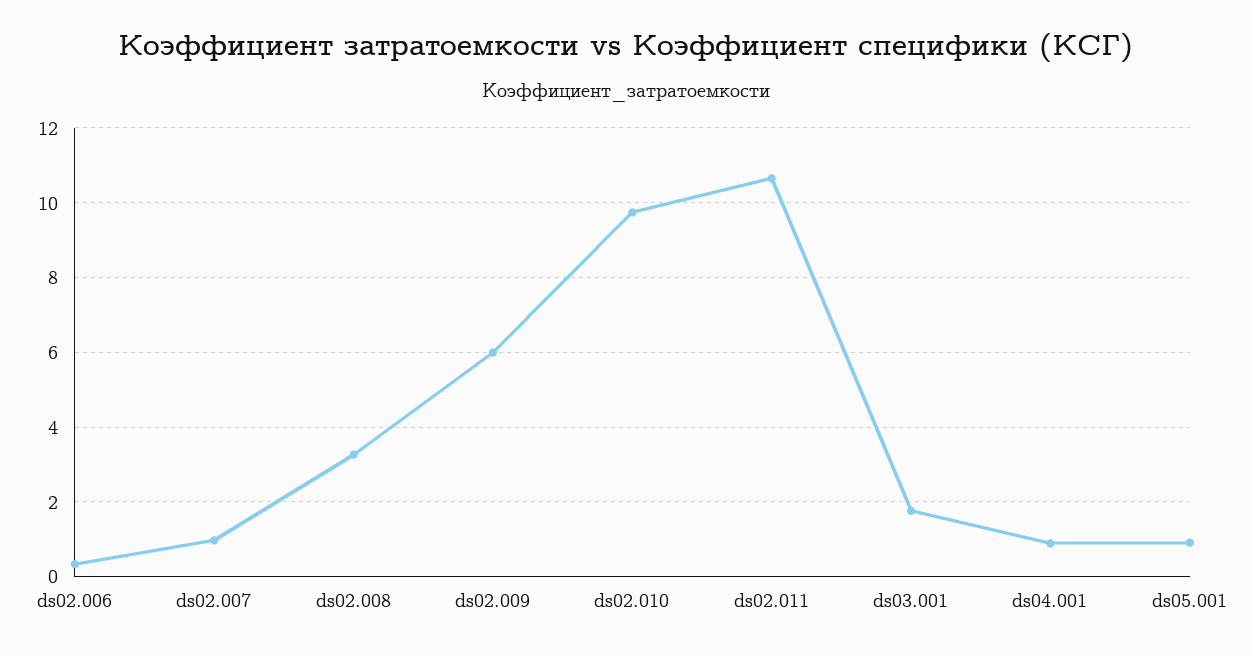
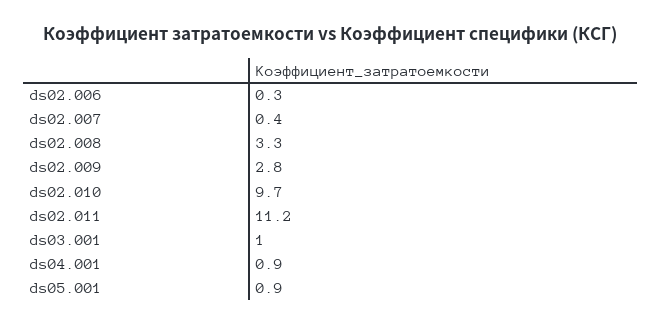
  {
    "ds02.006": 0.3,
-   "ds02.007": 1,
+   "ds02.007": 0.4,
    "ds02.008": 3.3,
-   "ds02.009": 6,
+   "ds02.009": 2.8,
    "ds02.010": 9.7,
-   "ds02.011": 10.6,
+   "ds02.011": 11.2,
-   "ds03.001": 1.8,
+   "ds03.001": 1,
    "ds04.001": 0.9,
    "ds05.001": 0.9
  }

